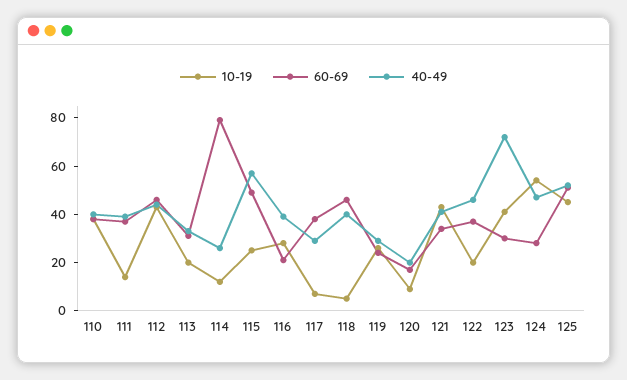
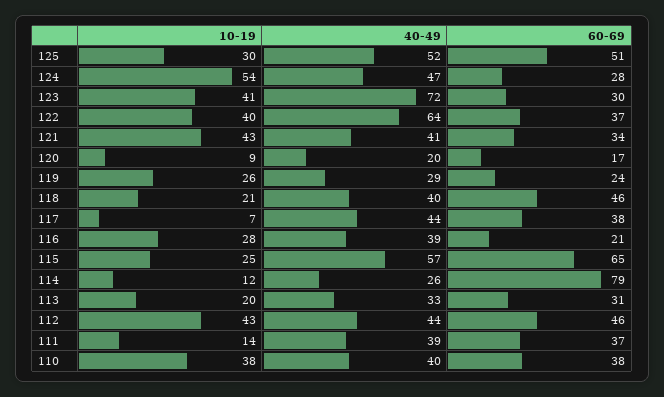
  {
    "10-19": {
      "110": 38,
      "111": 14,
      "112": 43,
      "113": 20,
      "114": 12,
      "115": 25,
      "116": 28,
      "117": 7,
-     "118": 5,
+     "118": 21,
      "119": 26,
      "120": 9,
      "121": 43,
-     "122": 20,
+     "122": 40,
      "123": 41,
      "124": 54,
-     "125": 45
+     "125": 30
    },
    "60-69": {
      "110": 38,
      "111": 37,
      "112": 46,
      "113": 31,
      "114": 79,
-     "115": 50,
+     "115": 65,
      "116": 21,
      "117": 38,
      "118": 46,
      "119": 24,
      "120": 17,
      "121": 34,
      "122": 37,
      "123": 30,
      "124": 28,
      "125": 51
    },
    "40-49": {
      "110": 40,
      "111": 39,
      "112": 44,
      "113": 33,
      "114": 26,
      "115": 57,
      "116": 39,
-     "117": 30,
+     "117": 44,
      "118": 40,
      "119": 29,
      "120": 20,
      "121": 41,
-     "122": 45,
+     "122": 64,
      "123": 72,
      "124": 47,
      "125": 52
    }
  }

